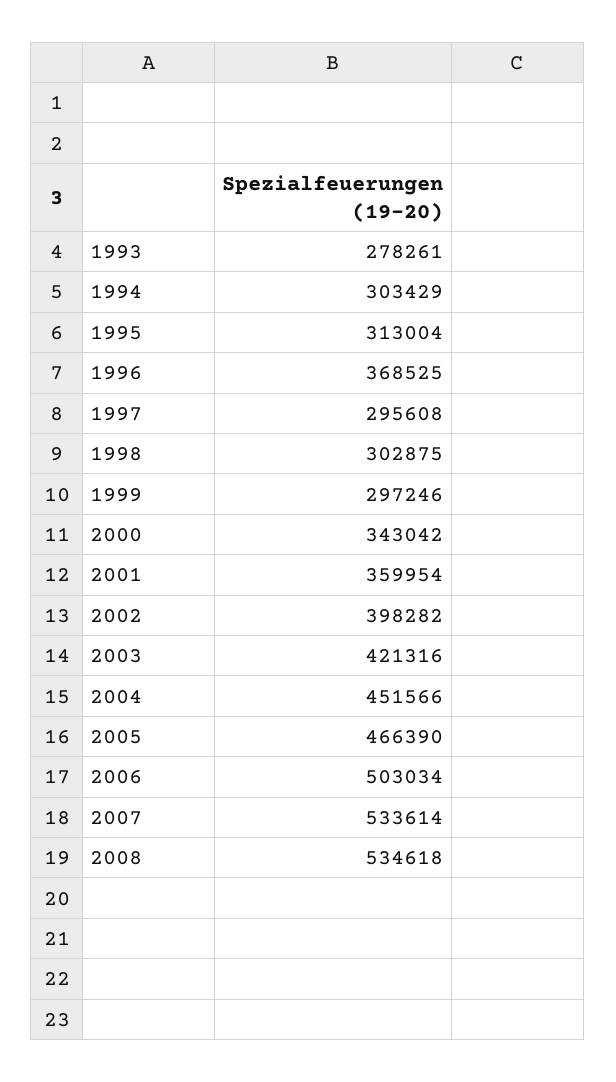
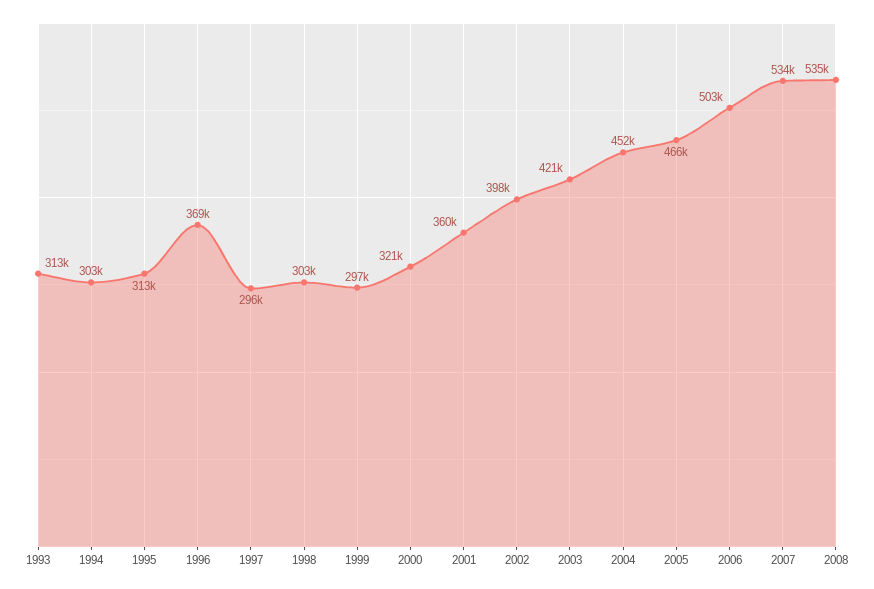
  {
-   "1993": 278261,
+   "1993": 313000,
    "1994": 303429,
    "1995": 313004,
    "1996": 368525,
    "1997": 295608,
    "1998": 302875,
    "1999": 297246,
-   "2000": 343042,
+   "2000": 321000,
    "2001": 359954,
    "2002": 398282,
    "2003": 421316,
    "2004": 451566,
    "2005": 466390,
    "2006": 503034,
    "2007": 533614,
    "2008": 534618
  }

